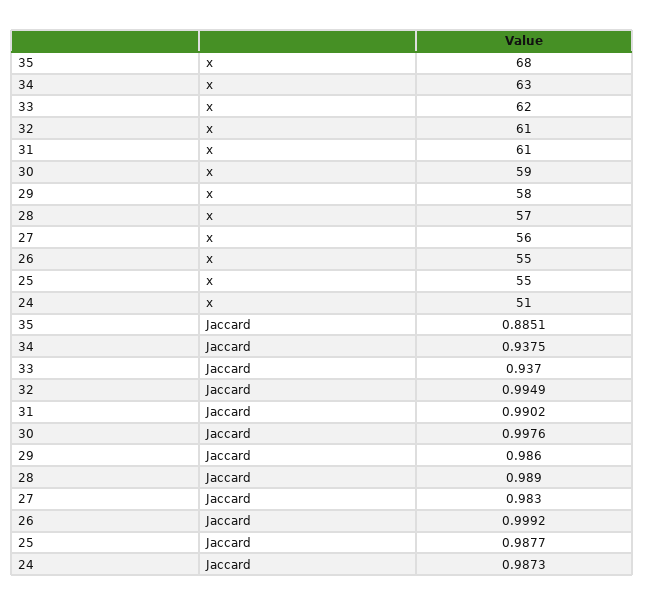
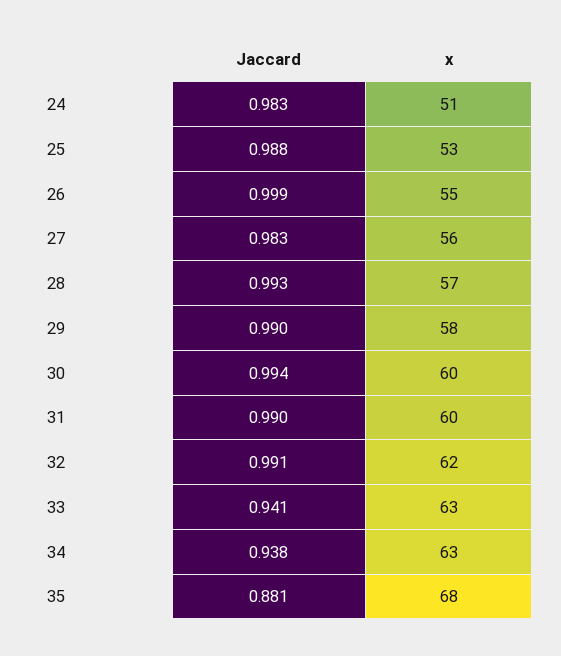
  {
    "35": {
      "x": 68,
-     "Jaccard": 0.8851
+     "Jaccard": 0.881
    },
    "34": {
      "x": 63,
      "Jaccard": 0.9375
    },
    "33": {
-     "x": 62,
+     "x": 63,
-     "Jaccard": 0.937
+     "Jaccard": 0.941
    },
    "32": {
-     "x": 61,
+     "x": 62,
-     "Jaccard": 0.9949
+     "Jaccard": 0.991
    },
    "31": {
-     "x": 61,
+     "x": 60,
      "Jaccard": 0.9902
    },
    "30": {
-     "x": 59,
+     "x": 60,
-     "Jaccard": 0.9976
+     "Jaccard": 0.994
    },
    "29": {
      "x": 58,
-     "Jaccard": 0.986
+     "Jaccard": 0.99
    },
    "28": {
      "x": 57,
-     "Jaccard": 0.989
+     "Jaccard": 0.993
    },
    "27": {
      "x": 56,
      "Jaccard": 0.983
    },
    "26": {
      "x": 55,
      "Jaccard": 0.9992
    },
    "25": {
-     "x": 55,
+     "x": 53,
      "Jaccard": 0.9877
    },
    "24": {
      "x": 51,
-     "Jaccard": 0.9873
+     "Jaccard": 0.983
    }
  }

